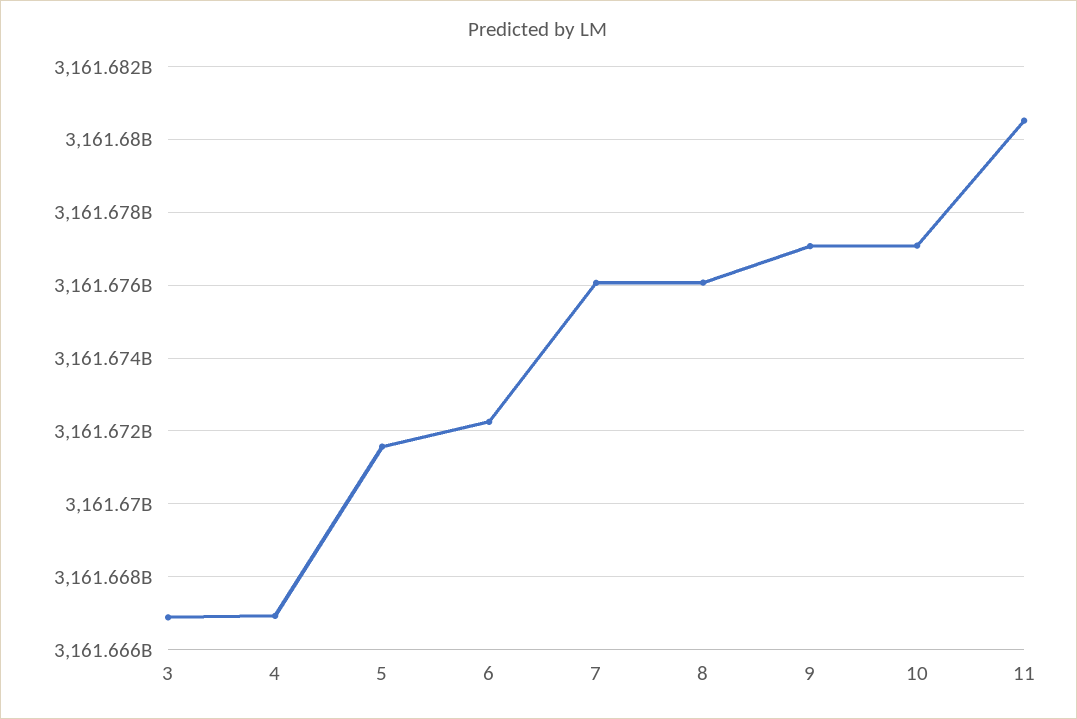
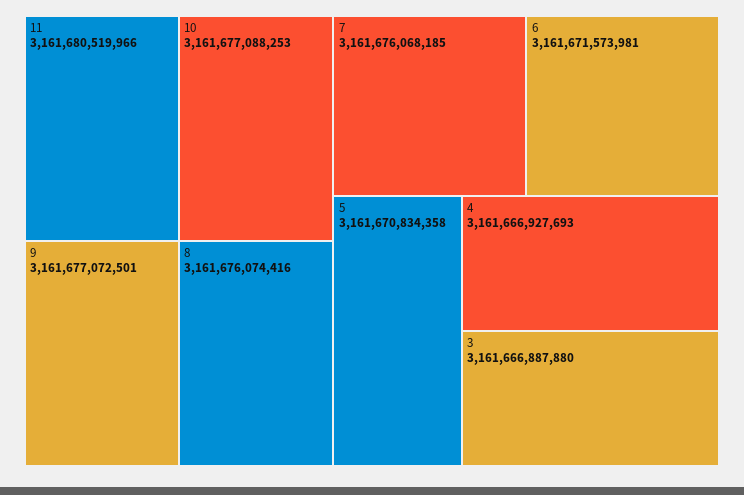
  {
    "3": 3161666887880,
    "4": 3161666927693,
-   "5": 3161671600000,
+   "5": 3161670834358,
-   "6": 3161672200000,
+   "6": 3161671573981,
    "7": 3161676068185,
    "8": 3161676074416,
    "9": 3161677072501,
    "10": 3161677088253,
    "11": 3161680519966
  }

